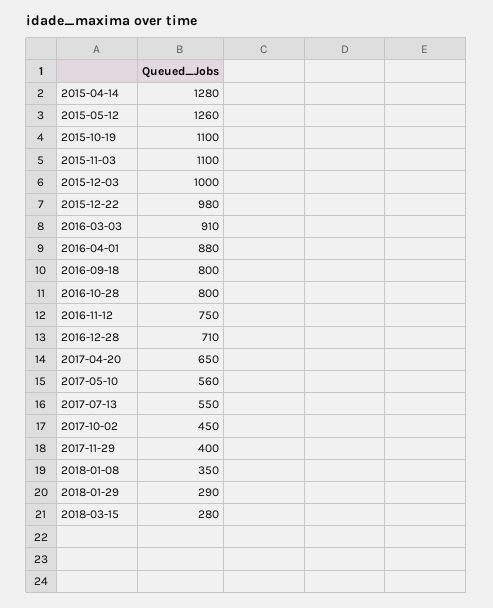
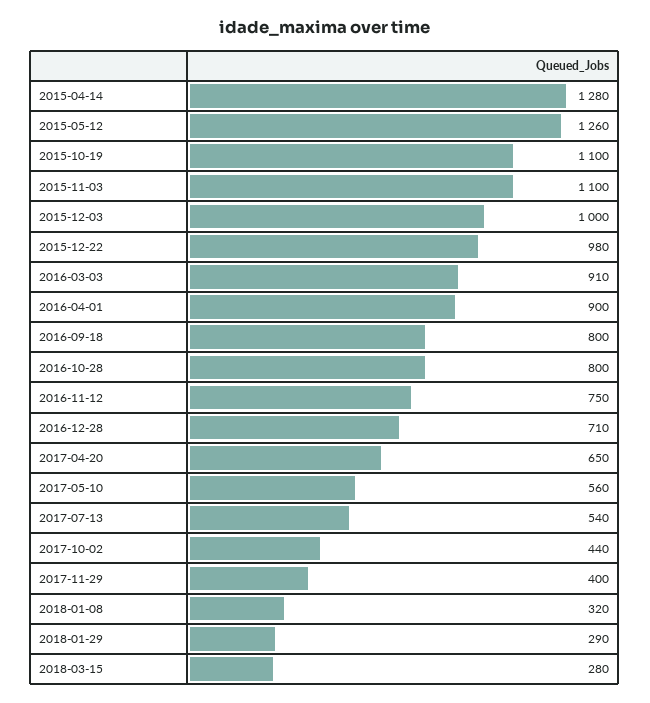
  {
    "2015-04-14": 1280,
    "2015-05-12": 1260,
    "2015-10-19": 1100,
    "2015-11-03": 1100,
    "2015-12-03": 1000,
    "2015-12-22": 980,
    "2016-03-03": 910,
-   "2016-04-01": 880,
+   "2016-04-01": 900,
    "2016-09-18": 800,
    "2016-10-28": 800,
    "2016-11-12": 750,
    "2016-12-28": 710,
    "2017-04-20": 650,
    "2017-05-10": 560,
-   "2017-07-13": 550,
+   "2017-07-13": 540,
-   "2017-10-02": 450,
+   "2017-10-02": 440,
    "2017-11-29": 400,
-   "2018-01-08": 350,
+   "2018-01-08": 320,
    "2018-01-29": 290,
    "2018-03-15": 280
  }

